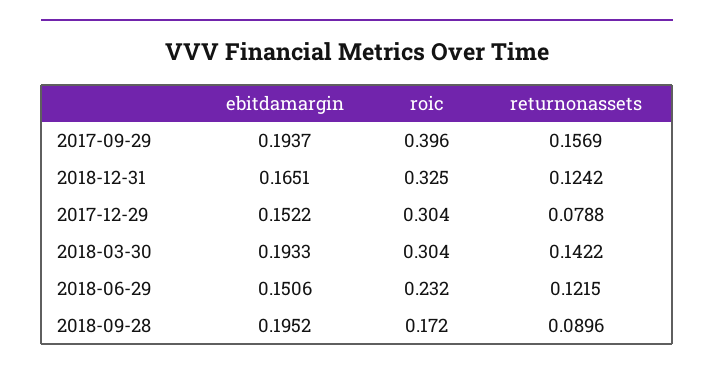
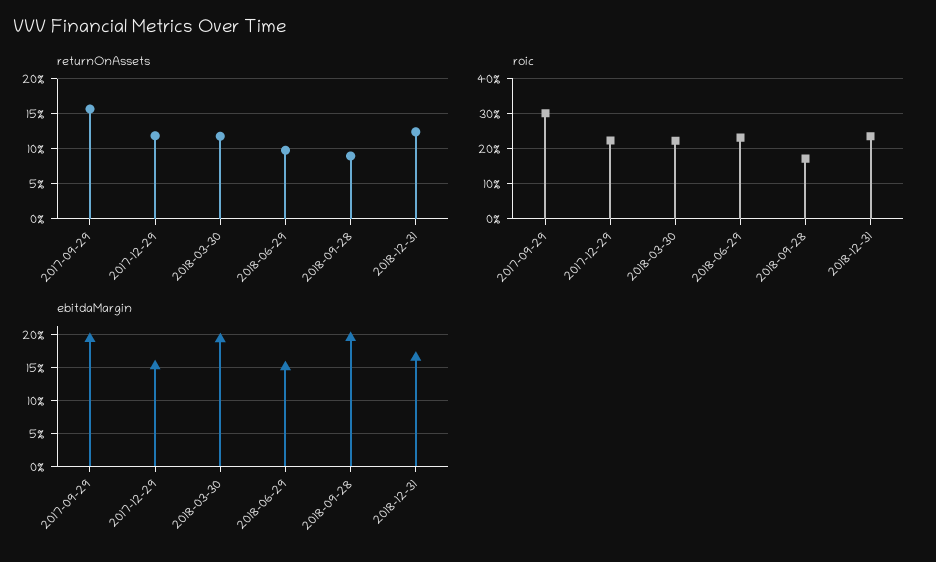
  {
    "ebitdamargin": {
      "2017-09-29": 0.1937,
      "2018-12-31": 0.1651,
      "2017-12-29": 0.1522,
      "2018-03-30": 0.1933,
      "2018-06-29": 0.1506,
      "2018-09-28": 0.1952
    },
    "roic": {
-     "2017-09-29": 0.396,
+     "2017-09-29": 0.3,
-     "2018-12-31": 0.325,
+     "2018-12-31": 0.24,
-     "2017-12-29": 0.304,
+     "2017-12-29": 0.22,
-     "2018-03-30": 0.304,
+     "2018-03-30": 0.22,
      "2018-06-29": 0.232,
      "2018-09-28": 0.172
    },
    "returnonassets": {
      "2017-09-29": 0.1569,
      "2018-12-31": 0.1242,
-     "2017-12-29": 0.0788,
+     "2017-12-29": 0.12,
-     "2018-03-30": 0.1422,
+     "2018-03-30": 0.12,
-     "2018-06-29": 0.1215,
+     "2018-06-29": 0.1,
      "2018-09-28": 0.0896
    }
  }

